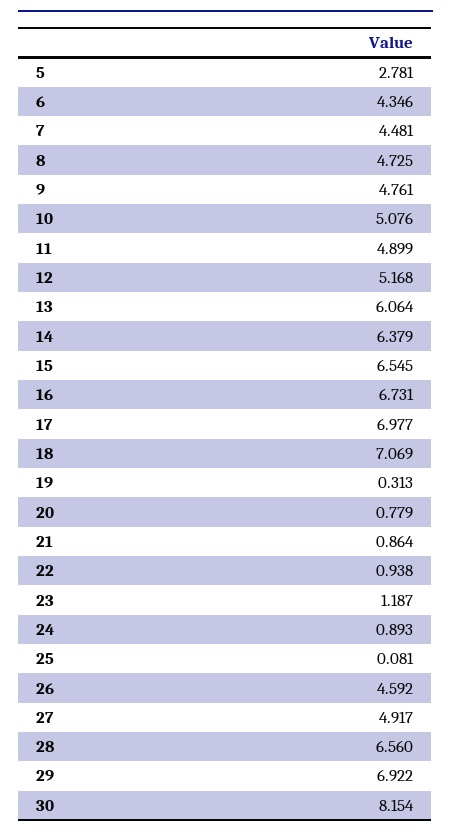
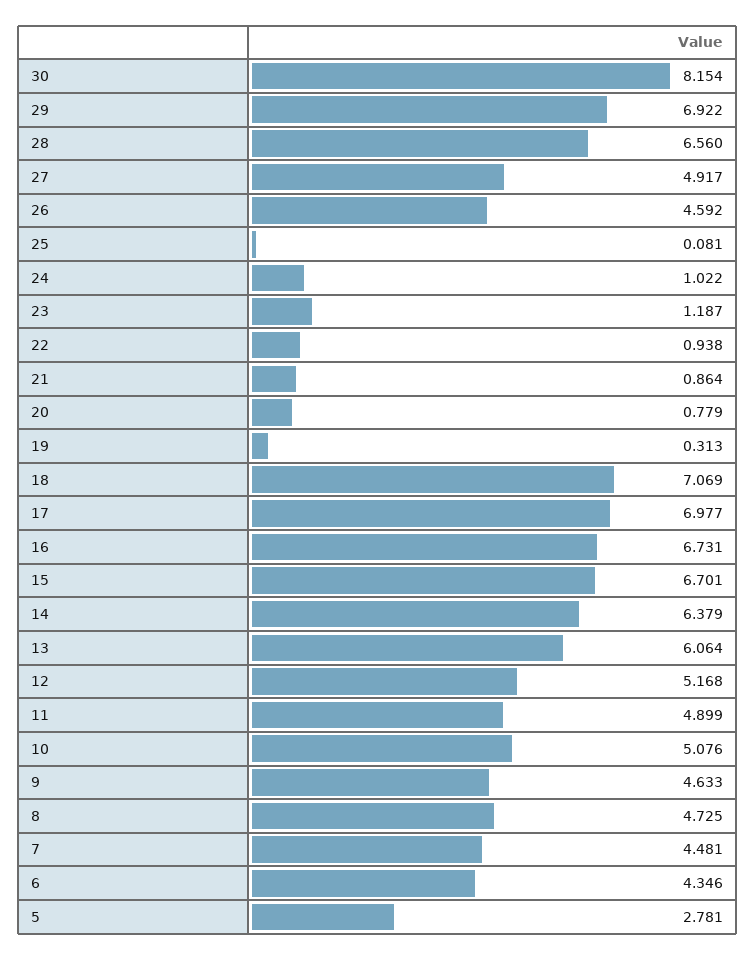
  {
    "5": 2.781,
    "6": 4.346,
    "7": 4.481,
    "8": 4.725,
-   "9": 4.761,
+   "9": 4.633,
    "10": 5.076,
    "11": 4.899,
    "12": 5.168,
    "13": 6.064,
    "14": 6.379,
-   "15": 6.545,
+   "15": 6.701,
    "16": 6.731,
    "17": 6.977,
    "18": 7.069,
    "19": 0.313,
    "20": 0.779,
    "21": 0.864,
    "22": 0.938,
    "23": 1.187,
-   "24": 0.893,
+   "24": 1.022,
    "25": 0.081,
    "26": 4.592,
    "27": 4.917,
    "28": 6.56,
    "29": 6.922,
    "30": 8.154
  }

